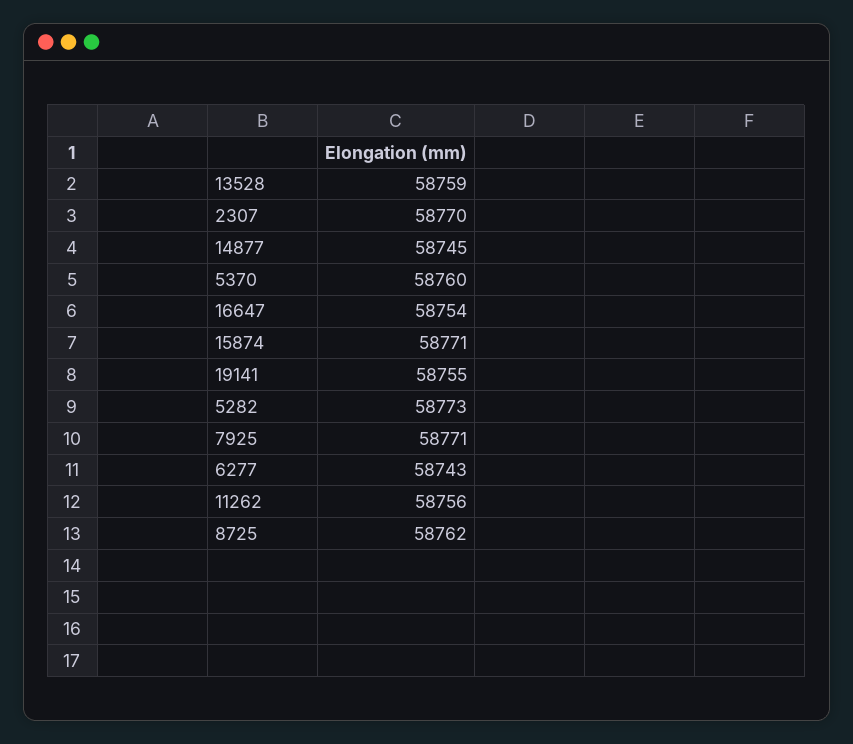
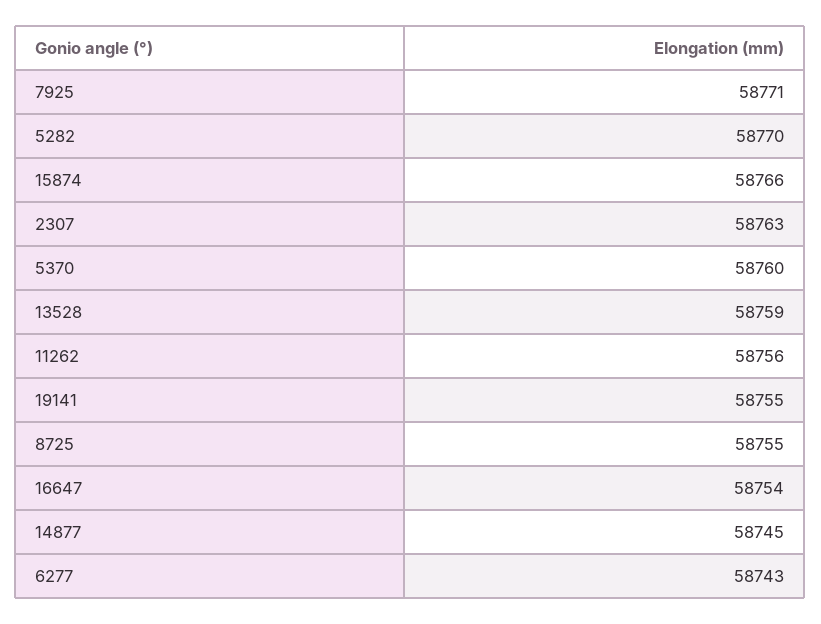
  {
    "13528": 58759,
-   "2307": 58770,
+   "2307": 58763,
    "14877": 58745,
    "5370": 58760,
    "16647": 58754,
-   "15874": 58771,
+   "15874": 58766,
    "19141": 58755,
-   "5282": 58773,
+   "5282": 58770,
    "7925": 58771,
    "6277": 58743,
    "11262": 58756,
-   "8725": 58762
+   "8725": 58755
  }

